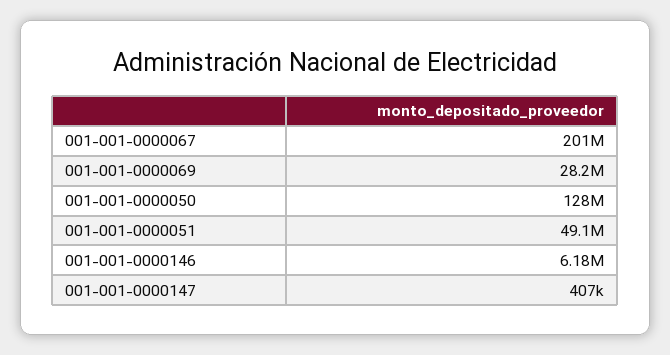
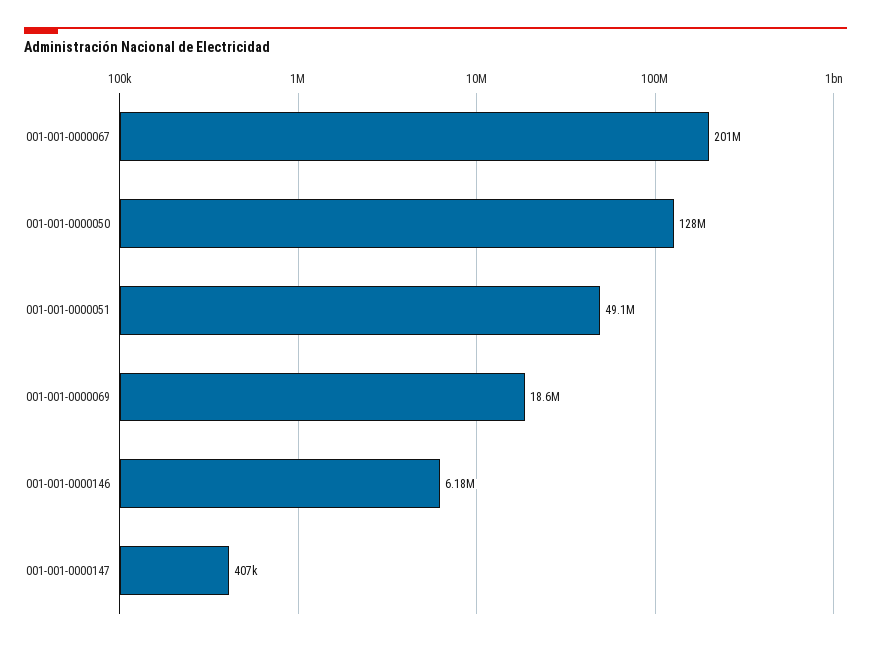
  {
    "001-001-0000067": 201000000,
-   "001-001-0000069": 28200000,
+   "001-001-0000069": 18600000,
    "001-001-0000050": 128000000,
    "001-001-0000051": 49100000,
    "001-001-0000146": 6180000,
    "001-001-0000147": 407000
  }

